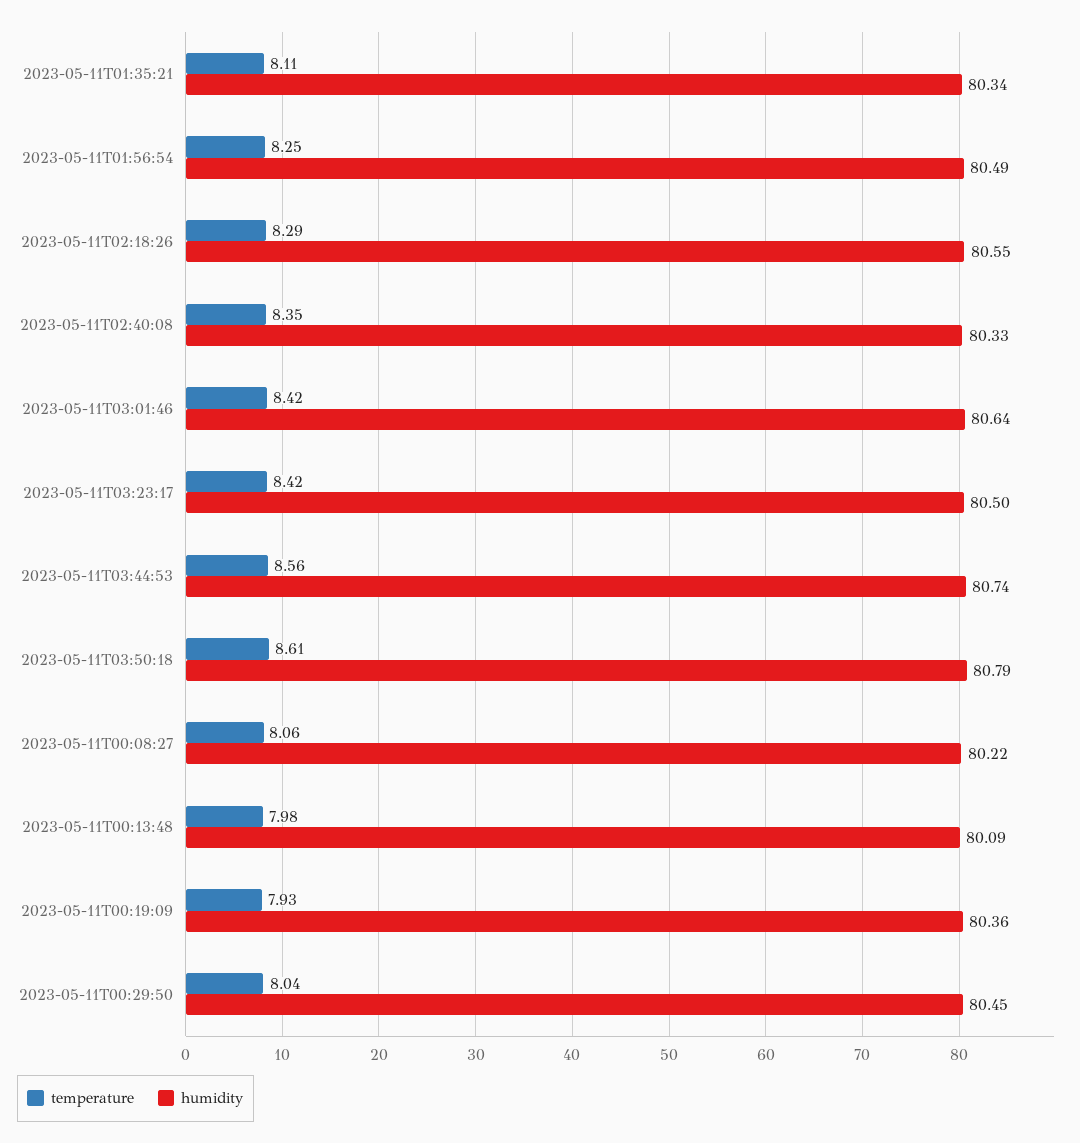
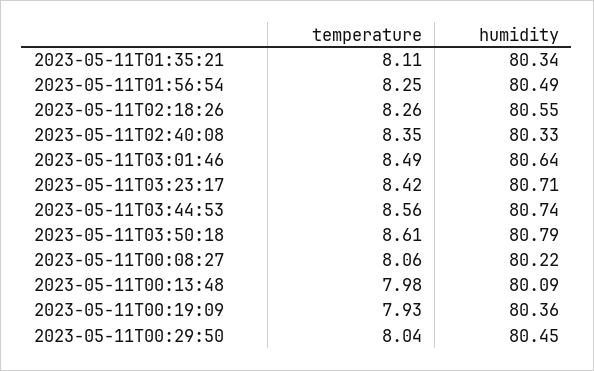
  {
    "temperature": {
      "2023-05-11T01:35:21": 8.11,
      "2023-05-11T01:56:54": 8.25,
-     "2023-05-11T02:18:26": 8.29,
+     "2023-05-11T02:18:26": 8.26,
      "2023-05-11T02:40:08": 8.35,
-     "2023-05-11T03:01:46": 8.42,
+     "2023-05-11T03:01:46": 8.49,
      "2023-05-11T03:23:17": 8.42,
      "2023-05-11T03:44:53": 8.56,
      "2023-05-11T03:50:18": 8.61,
      "2023-05-11T00:08:27": 8.06,
      "2023-05-11T00:13:48": 7.98,
      "2023-05-11T00:19:09": 7.93,
      "2023-05-11T00:29:50": 8.04
    },
    "humidity": {
      "2023-05-11T01:35:21": 80.34,
      "2023-05-11T01:56:54": 80.49,
      "2023-05-11T02:18:26": 80.55,
      "2023-05-11T02:40:08": 80.33,
      "2023-05-11T03:01:46": 80.64,
-     "2023-05-11T03:23:17": 80.5,
+     "2023-05-11T03:23:17": 80.71,
      "2023-05-11T03:44:53": 80.74,
      "2023-05-11T03:50:18": 80.79,
      "2023-05-11T00:08:27": 80.22,
      "2023-05-11T00:13:48": 80.09,
      "2023-05-11T00:19:09": 80.36,
      "2023-05-11T00:29:50": 80.45
    }
  }

